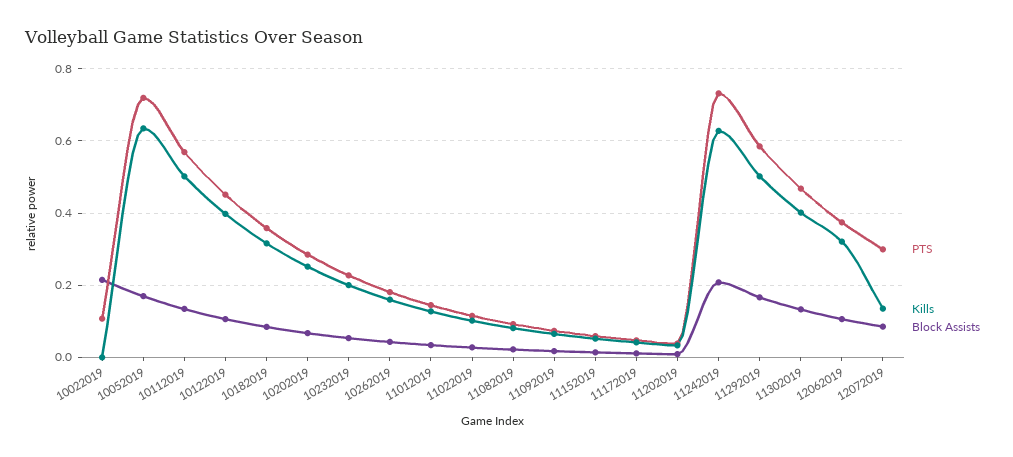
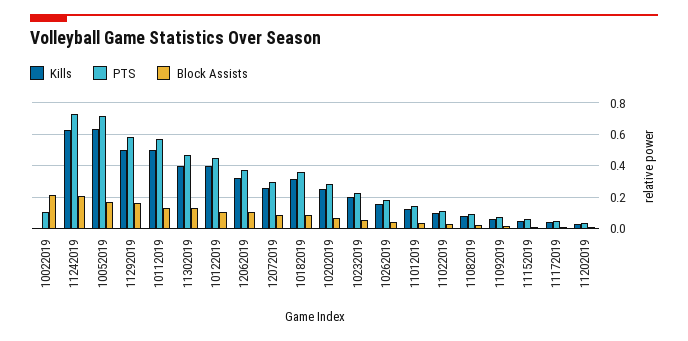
  {
    "PTS": {
      "10022019": 0.1,
      "10052019": 0.72,
      "10112019": 0.56,
      "10122019": 0.46,
      "10182019": 0.36,
      "10202019": 0.28,
      "10232019": 0.22,
      "10262019": 0.18,
      "11012019": 0.14,
      "11022019": 0.12,
      "11082019": 0.1,
      "11092019": 0.08,
      "11152019": 0.06,
      "11172019": 0.04,
      "11202019": 0.04,
      "11242019": 0.74,
      "11292019": 0.58,
      "11302019": 0.46,
      "12062019": 0.38,
      "12072019": 0.3
    },
    "Kills": {
      "10022019": 0,
      "10052019": 0.64,
      "10112019": 0.5,
      "10122019": 0.4,
      "10182019": 0.32,
      "10202019": 0.26,
      "10232019": 0.2,
      "10262019": 0.16,
      "11012019": 0.12,
      "11022019": 0.1,
      "11082019": 0.08,
      "11092019": 0.06,
      "11152019": 0.06,
      "11172019": 0.04,
      "11202019": 0.04,
      "11242019": 0.62,
      "11292019": 0.5,
      "11302019": 0.4,
      "12062019": 0.32,
-     "12072019": 0.14
+     "12072019": 0.25
    },
    "Block Assists": {
      "10022019": 0.22,
      "10052019": 0.16,
      "10112019": 0.14,
      "10122019": 0.1,
      "10182019": 0.08,
      "10202019": 0.06,
      "10232019": 0.06,
      "10262019": 0.04,
      "11012019": 0.04,
      "11022019": 0.02,
      "11082019": 0.02,
      "11092019": 0.02,
      "11152019": 0.02,
      "11172019": 0.02,
      "11202019": 0,
      "11242019": 0.2,
      "11292019": 0.16,
      "11302019": 0.14,
      "12062019": 0.1,
      "12072019": 0.08
    }
  }

